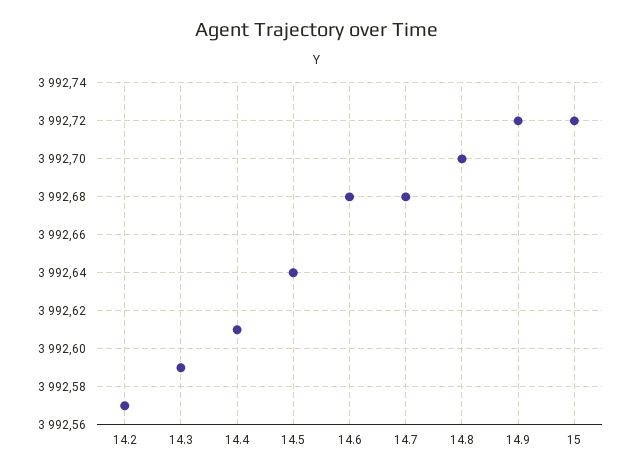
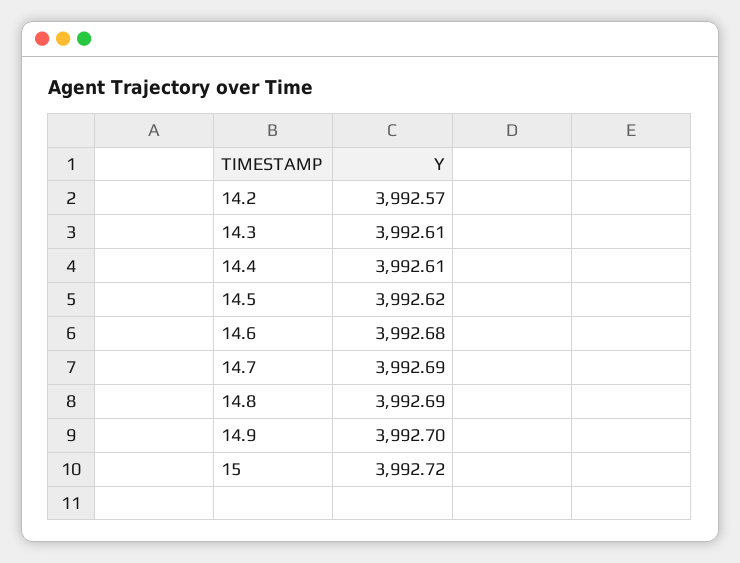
  {
    "14.2": 3992.57,
-   "14.3": 3992.59,
+   "14.3": 3992.61,
    "14.4": 3992.61,
-   "14.5": 3992.64,
+   "14.5": 3992.62,
    "14.6": 3992.68,
-   "14.7": 3992.68,
+   "14.7": 3992.69,
-   "14.8": 3992.7,
+   "14.8": 3992.69,
-   "14.9": 3992.72,
+   "14.9": 3992.7,
    "15": 3992.72
  }

